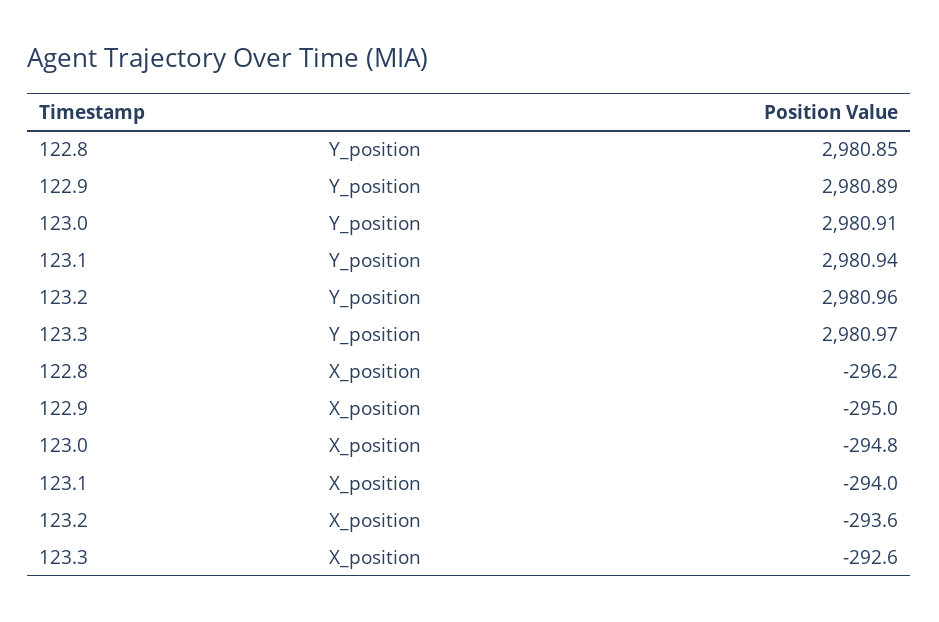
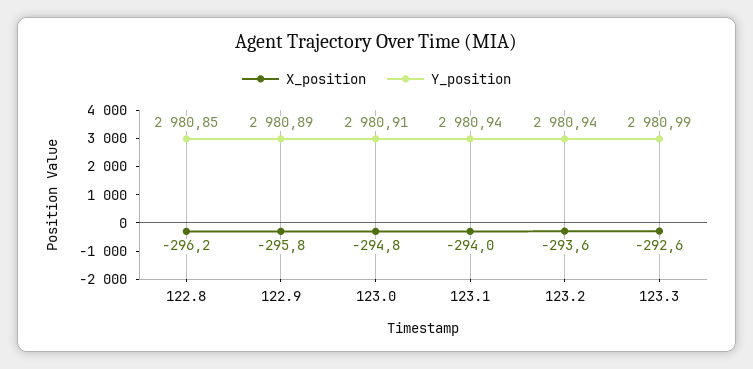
  {
    "Y_position": {
      "122.8": 2980.85,
      "122.9": 2980.89,
      "123.0": 2980.91,
      "123.1": 2980.94,
-     "123.2": 2980.96,
+     "123.2": 2980.94,
-     "123.3": 2980.97
+     "123.3": 2980.99
    },
    "X_position": {
      "122.8": -296.2,
-     "122.9": -295,
+     "122.9": -295.8,
      "123.0": -294.8,
      "123.1": -294,
      "123.2": -293.6,
      "123.3": -292.6
    }
  }

